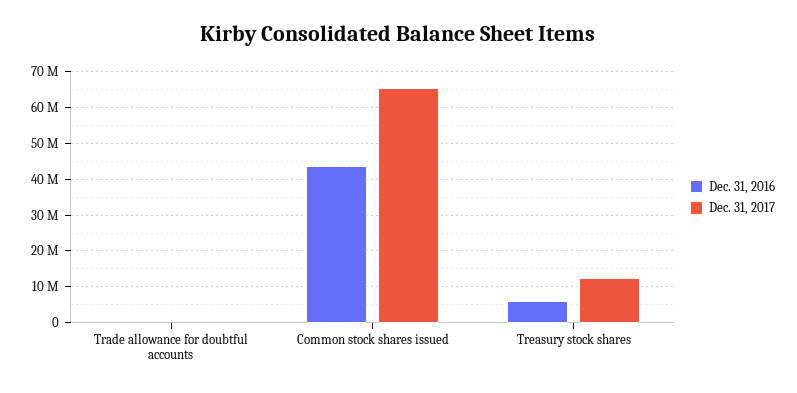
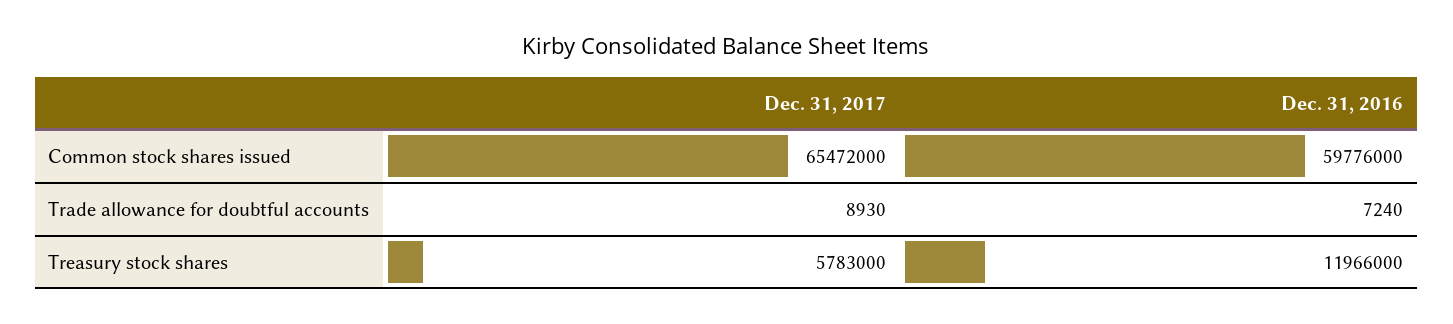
  {
    "Dec. 31, 2016": {
      "Trade allowance for doubtful accounts": 7240,
-     "Common stock shares issued": 44000000,
+     "Common stock shares issued": 59776000,
-     "Treasury stock shares": 6000000
+     "Treasury stock shares": 11966000
    },
    "Dec. 31, 2017": {
      "Trade allowance for doubtful accounts": 8930,
      "Common stock shares issued": 65472000,
-     "Treasury stock shares": 12000000
+     "Treasury stock shares": 5783000
    }
  }

